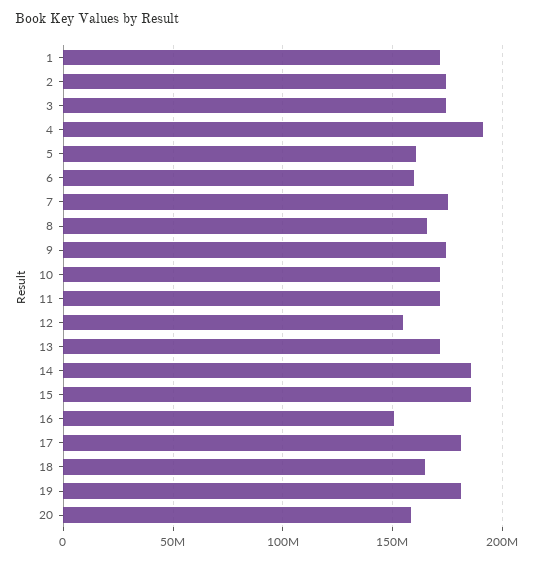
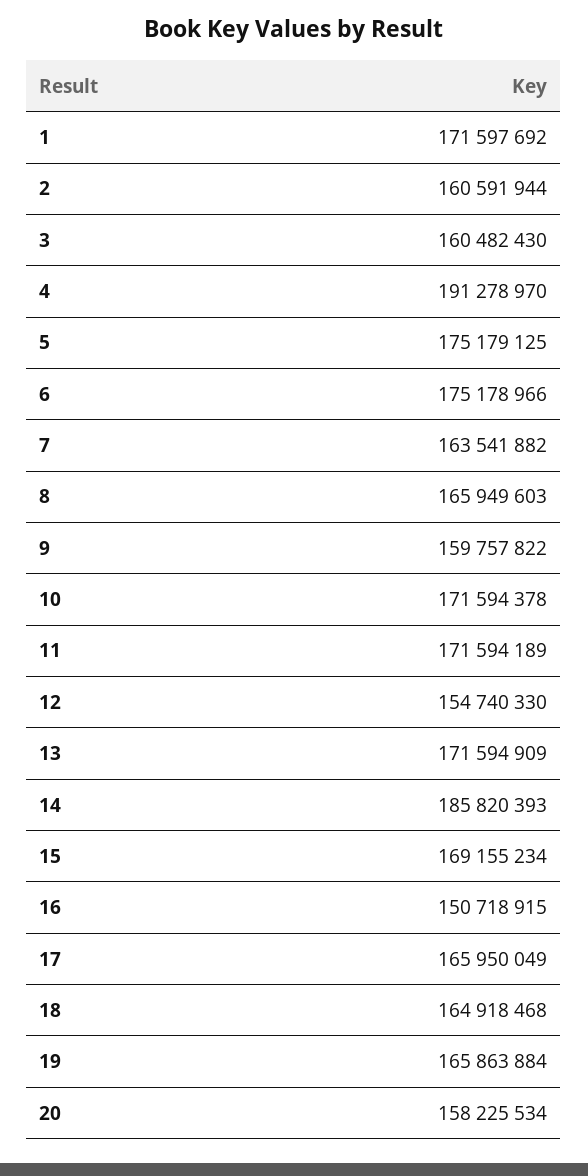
  {
    "1": 171597692,
-   "2": 175000000,
+   "2": 160591944,
-   "3": 175000000,
+   "3": 160482430,
    "4": 191278970,
-   "5": 160000000,
+   "5": 175179125,
-   "6": 160000000,
+   "6": 175178966,
-   "7": 175000000,
+   "7": 163541882,
    "8": 165949603,
-   "9": 175000000,
+   "9": 159757822,
    "10": 171594378,
    "11": 171594189,
    "12": 154740330,
    "13": 171594909,
    "14": 185820393,
-   "15": 185000000,
+   "15": 169155234,
    "16": 150718915,
-   "17": 180000000,
+   "17": 165950049,
    "18": 164918468,
-   "19": 180000000,
+   "19": 165863884,
    "20": 158225534
  }

